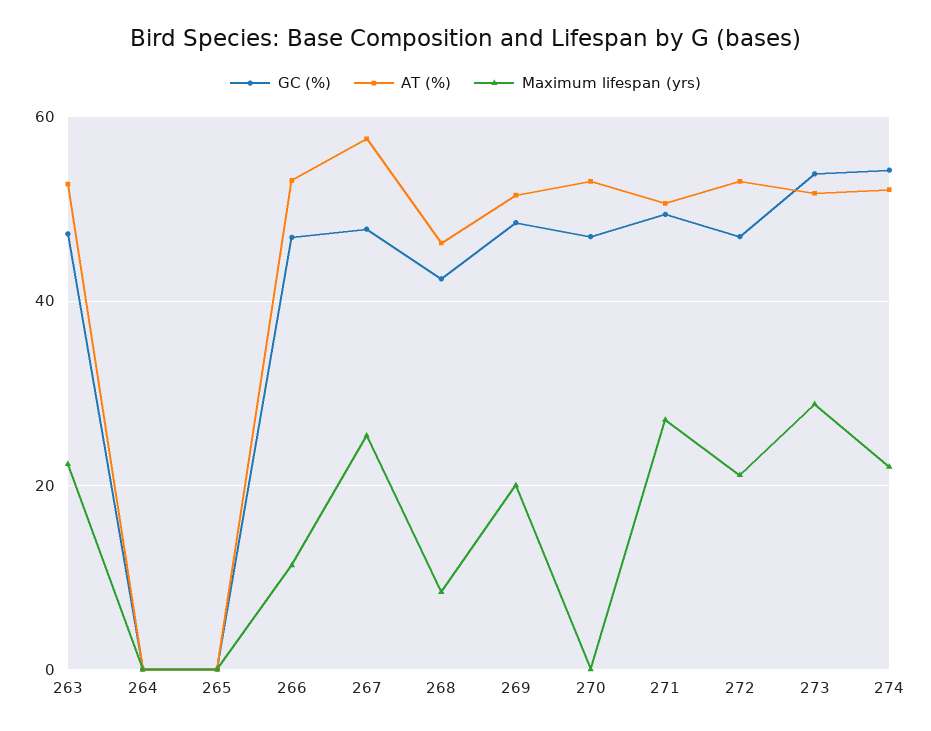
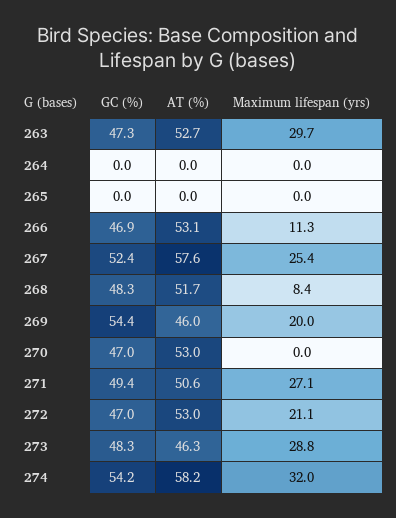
  {
    "GC (%)": {
      "263": 47.3,
      "264": 0,
      "265": 0,
      "266": 46.9,
-     "267": 48,
+     "267": 52.4,
-     "268": 42,
+     "268": 48.3,
-     "269": 48,
+     "269": 54.4,
      "270": 47,
      "271": 49.4,
      "272": 47,
-     "273": 54,
+     "273": 48.3,
      "274": 54.2
    },
    "AT (%)": {
      "263": 52.7,
      "264": 0,
      "265": 0,
      "266": 53.1,
      "267": 57.6,
-     "268": 46,
+     "268": 51.7,
-     "269": 52,
+     "269": 46,
      "270": 53,
      "271": 50.6,
      "272": 53,
-     "273": 52,
+     "273": 46.3,
-     "274": 52
+     "274": 58.2
    },
    "Maximum lifespan (yrs)": {
-     "263": 22,
+     "263": 29.7,
      "264": 0,
      "265": 0,
      "266": 11.3,
      "267": 25.4,
      "268": 8.4,
      "269": 20,
      "270": 0,
      "271": 27.1,
      "272": 21.1,
      "273": 28.8,
-     "274": 22
+     "274": 32
    }
  }

